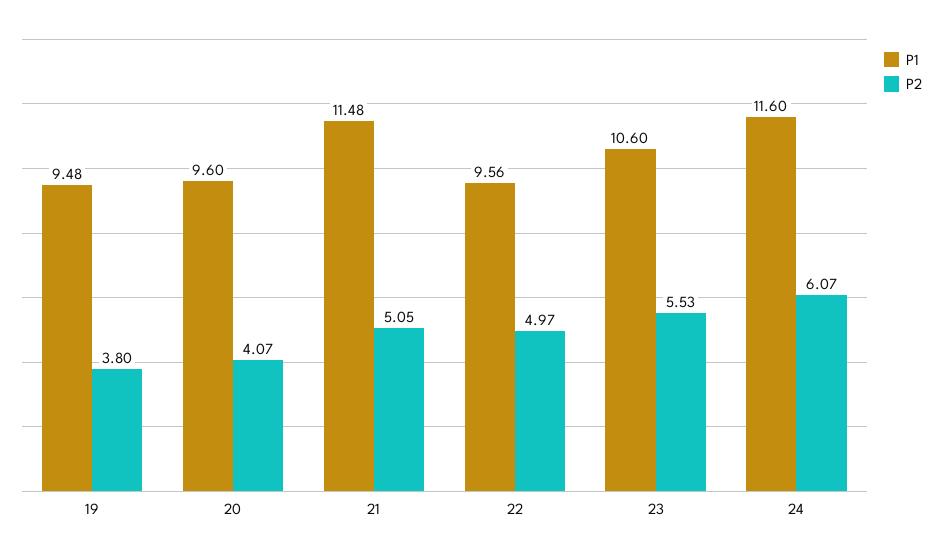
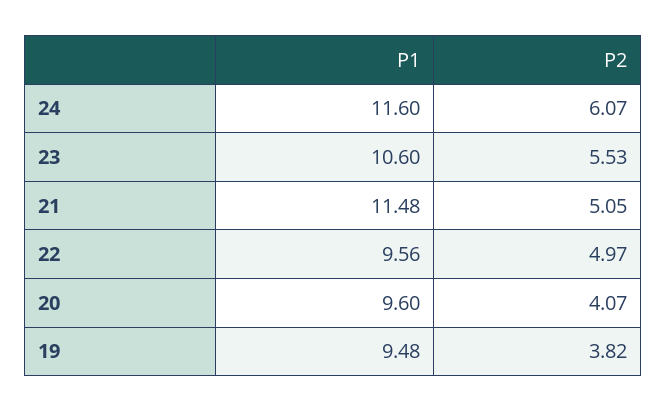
  {
    "P1": {
      "19": 9.48,
      "20": 9.6,
      "21": 11.48,
      "22": 9.56,
      "23": 10.6,
      "24": 11.6
    },
    "P2": {
-     "19": 3.8,
+     "19": 3.82,
      "20": 4.07,
      "21": 5.05,
      "22": 4.97,
      "23": 5.53,
      "24": 6.07
    }
  }

